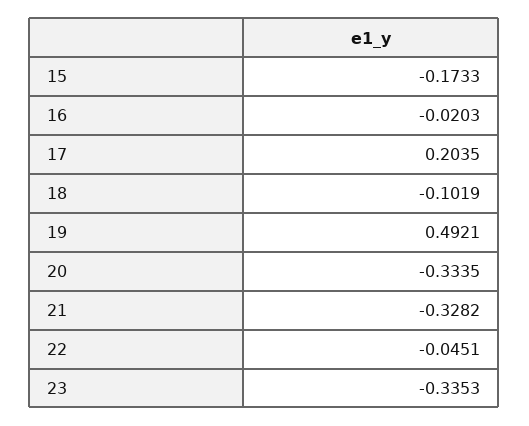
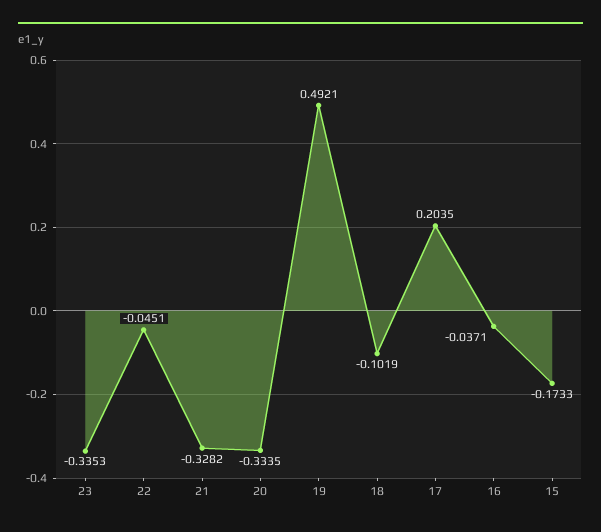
  {
    "15": -0.1733,
-   "16": -0.0203,
+   "16": -0.0371,
    "17": 0.2035,
    "18": -0.1019,
    "19": 0.4921,
    "20": -0.3335,
    "21": -0.3282,
    "22": -0.0451,
    "23": -0.3353
  }

